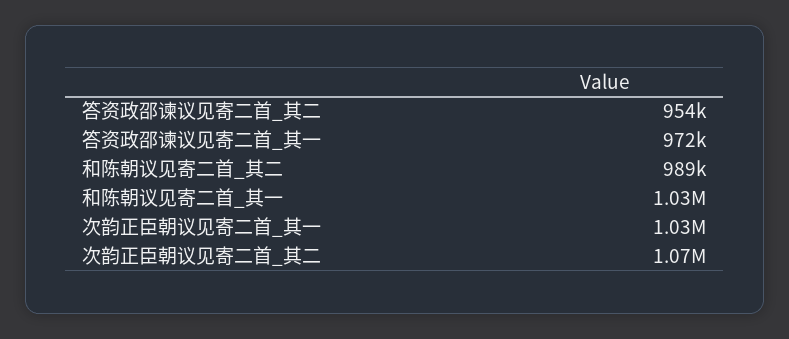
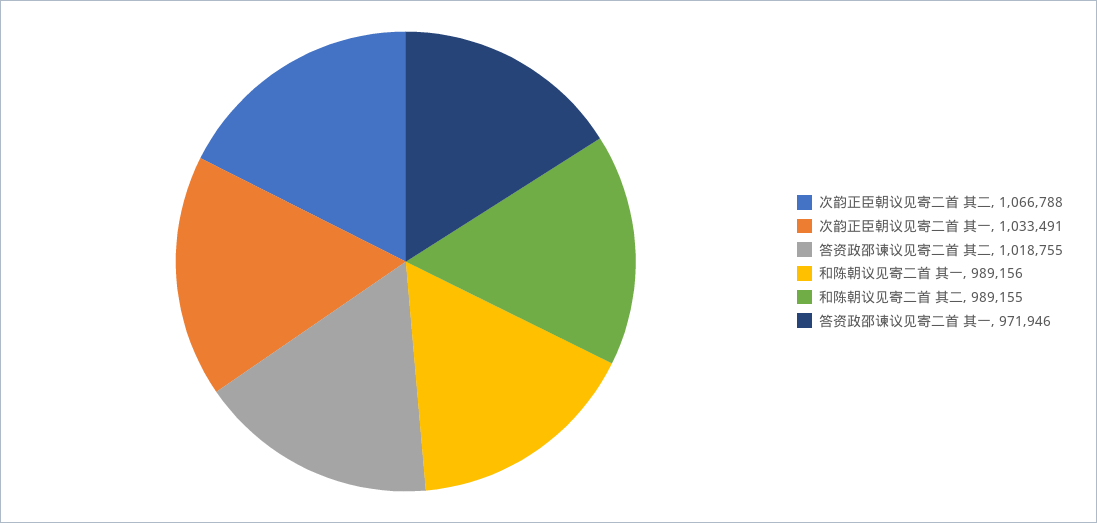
  {
-   "答资政邵谏议见寄二首_其二": 954000,
+   "答资政邵谏议见寄二首_其二": 1018755,
    "答资政邵谏议见寄二首_其一": 971946,
    "和陈朝议见寄二首_其二": 989155,
-   "和陈朝议见寄二首_其一": 1030000,
+   "和陈朝议见寄二首_其一": 989156,
    "次韵正臣朝议见寄二首_其一": 1033491,
    "次韵正臣朝议见寄二首_其二": 1066788
  }

